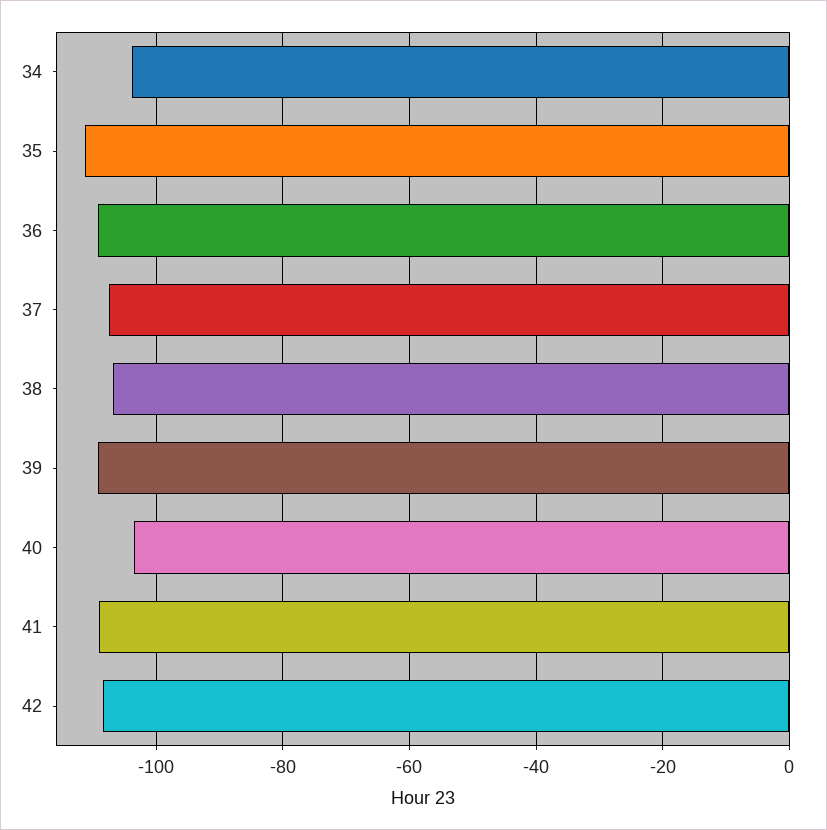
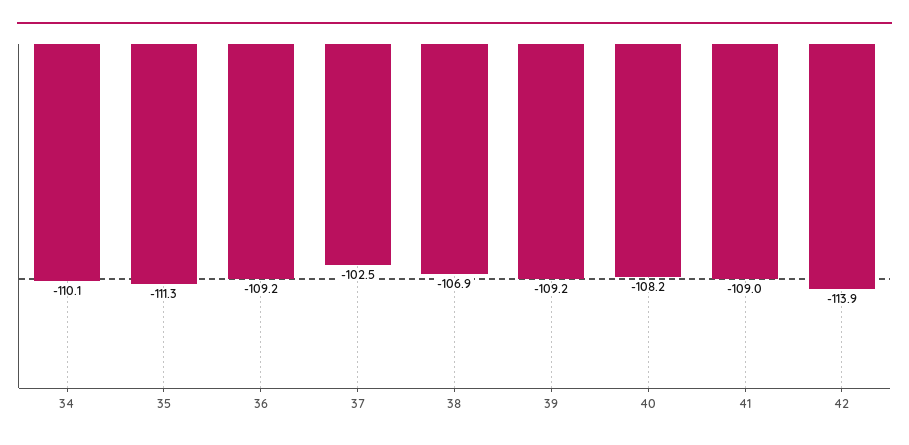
  {
-   "34": -104,
+   "34": -110.1,
    "35": -111.3,
    "36": -109.2,
-   "37": -108,
+   "37": -102.5,
    "38": -106.9,
    "39": -109.2,
-   "40": -104,
+   "40": -108.2,
    "41": -109,
-   "42": -108
+   "42": -113.9
  }

